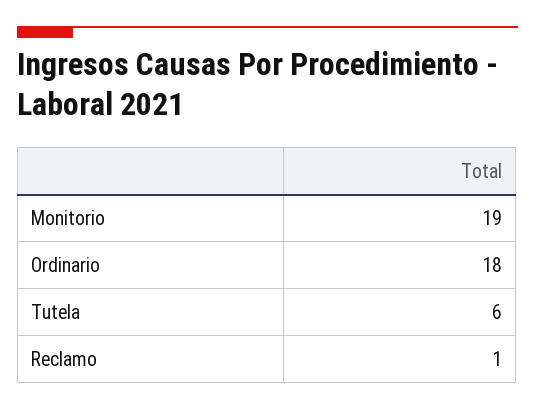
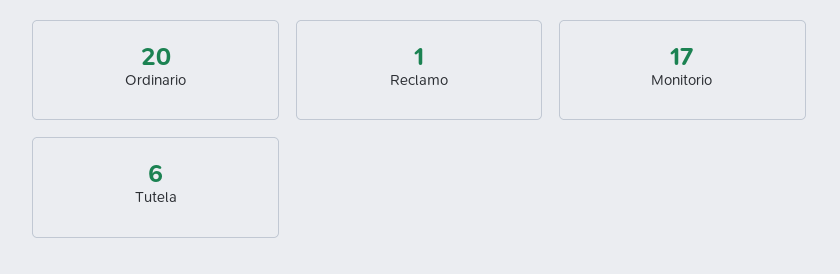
  {
-   "Monitorio": 19,
+   "Monitorio": 17,
-   "Ordinario": 18,
+   "Ordinario": 20,
    "Tutela": 6,
    "Reclamo": 1
  }

